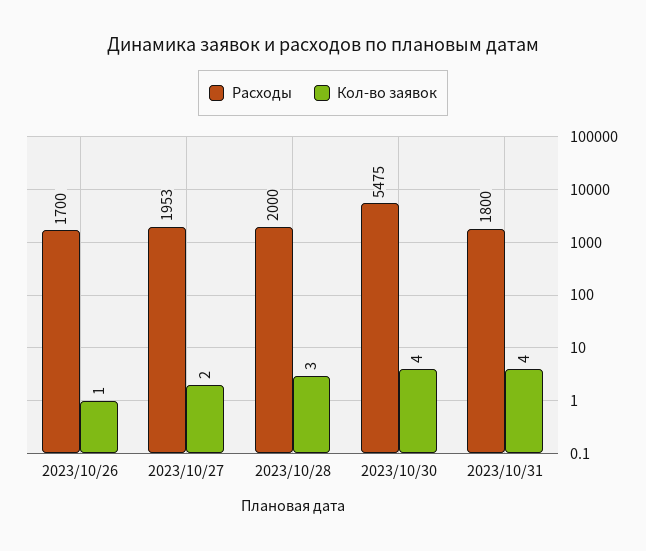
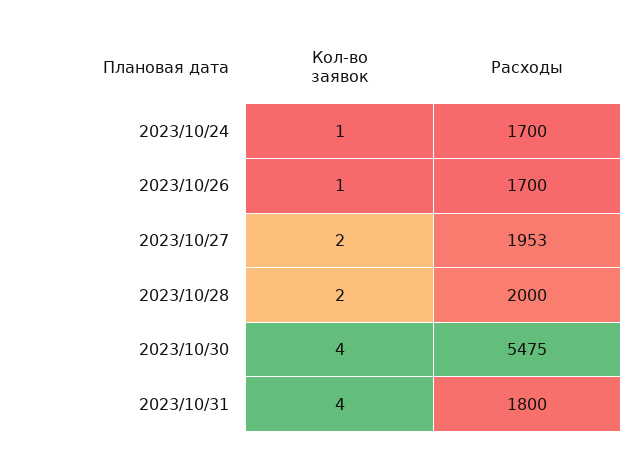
  {
    "Расходы": {
      "2023/10/26": 1700,
      "2023/10/27": 1953,
      "2023/10/28": 2000,
      "2023/10/30": 5475,
-     "2023/10/31": 1800
+     "2023/10/31": 1800,
+     "2023/10/24": 1700
    },
    "Кол-во заявок": {
      "2023/10/26": 1,
      "2023/10/27": 2,
-     "2023/10/28": 3,
+     "2023/10/28": 2,
      "2023/10/30": 4,
-     "2023/10/31": 4
+     "2023/10/31": 4,
+     "2023/10/24": 1
    }
  }

